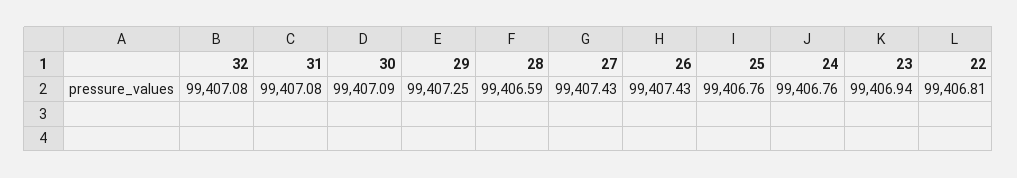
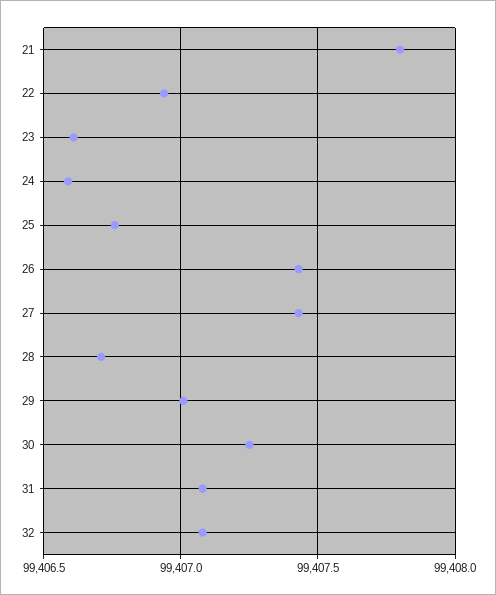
  {
    "32": 99407.08,
    "31": 99407.08,
-   "30": 99407.09,
+   "30": 99407.25,
-   "29": 99407.25,
+   "29": 99407,
-   "28": 99406.59,
+   "28": 99406.7,
    "27": 99407.43,
    "26": 99407.43,
    "25": 99406.76,
-   "24": 99406.76,
+   "24": 99406.6,
-   "23": 99406.94,
+   "23": 99406.6,
-   "22": 99406.81
+   "22": 99406.95,
+   "21": 99407.8
  }

